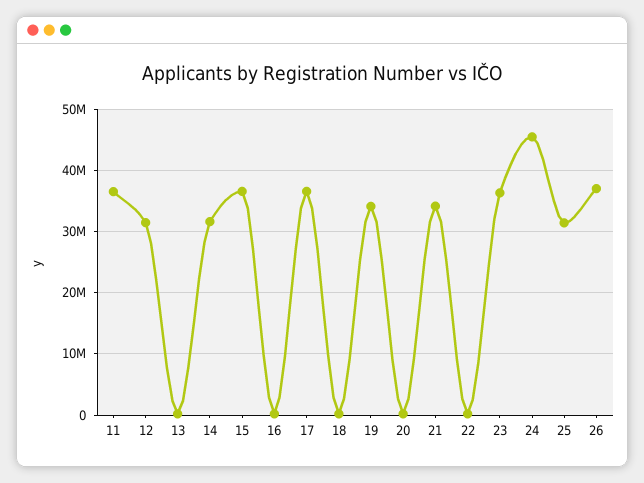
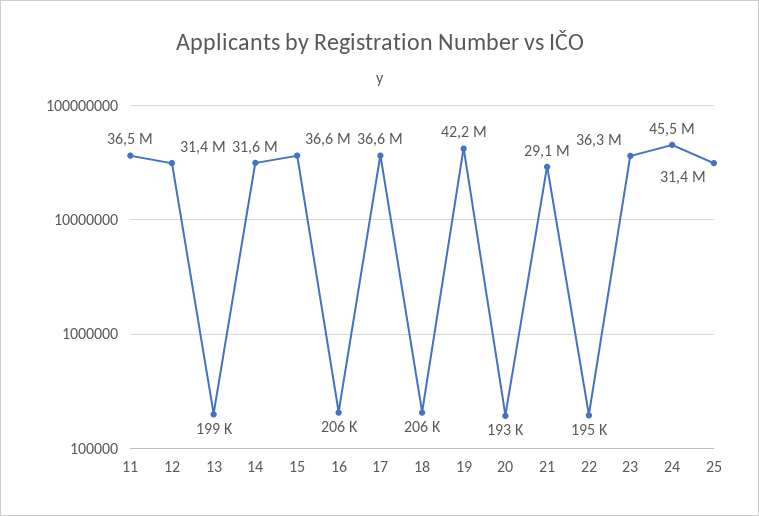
  {
    "11": 36500000,
    "12": 31400000,
    "13": 199000,
    "14": 31600000,
    "15": 36600000,
    "16": 206000,
    "17": 36600000,
    "18": 206000,
-   "19": 34000000,
+   "19": 42200000,
    "20": 193000,
-   "21": 34000000,
+   "21": 29100000,
    "22": 195000,
    "23": 36300000,
    "24": 45500000,
-   "25": 31400000,
+   "25": 31400000
-   "26": 37000000
  }

